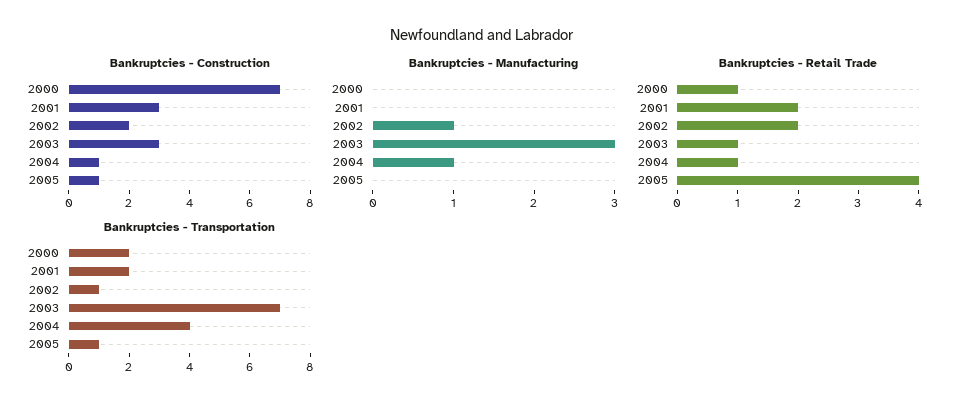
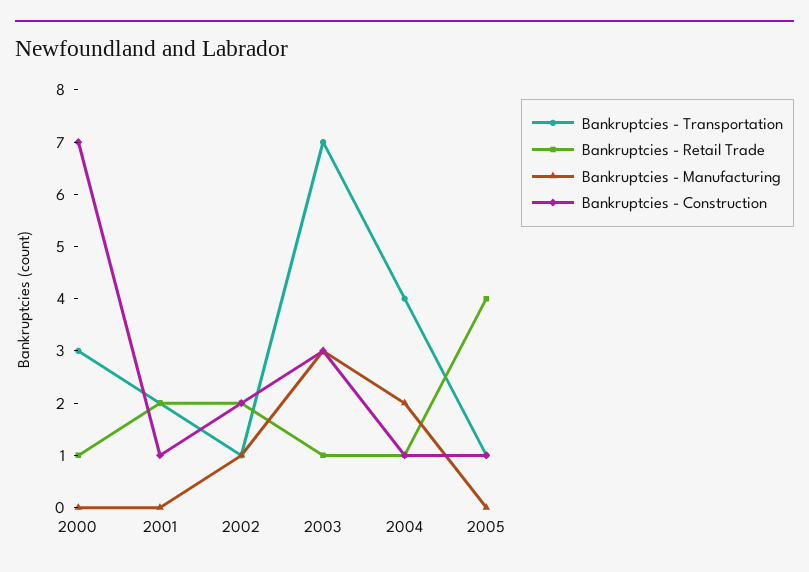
  {
    "Bankruptcies - Construction": {
      "2000": 7,
-     "2001": 3,
+     "2001": 1,
      "2002": 2,
      "2003": 3,
      "2004": 1,
      "2005": 1
    },
    "Bankruptcies - Manufacturing": {
      "2000": 0,
      "2001": 0,
      "2002": 1,
      "2003": 3,
-     "2004": 1,
+     "2004": 2,
      "2005": 0
    },
    "Bankruptcies - Retail Trade": {
      "2000": 1,
      "2001": 2,
      "2002": 2,
      "2003": 1,
      "2004": 1,
      "2005": 4
    },
    "Bankruptcies - Transportation": {
-     "2000": 2,
+     "2000": 3,
      "2001": 2,
      "2002": 1,
      "2003": 7,
      "2004": 4,
      "2005": 1
    }
  }

